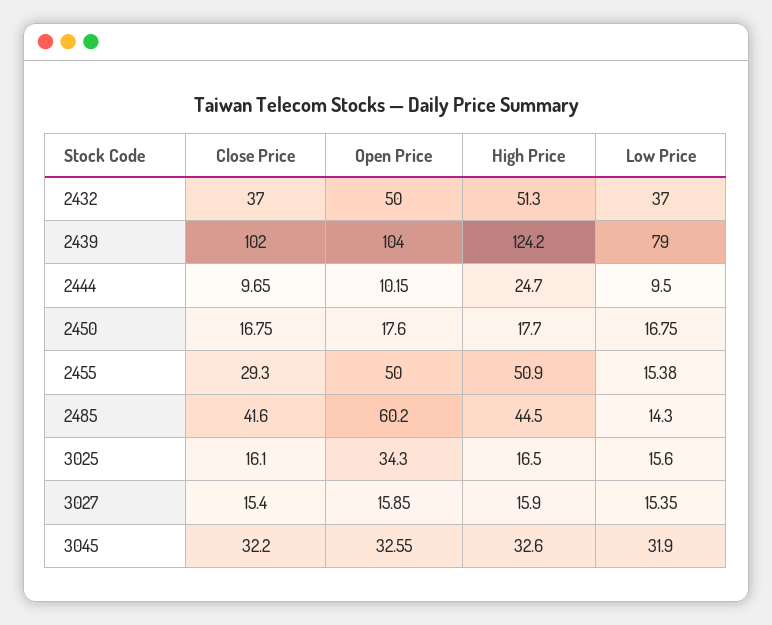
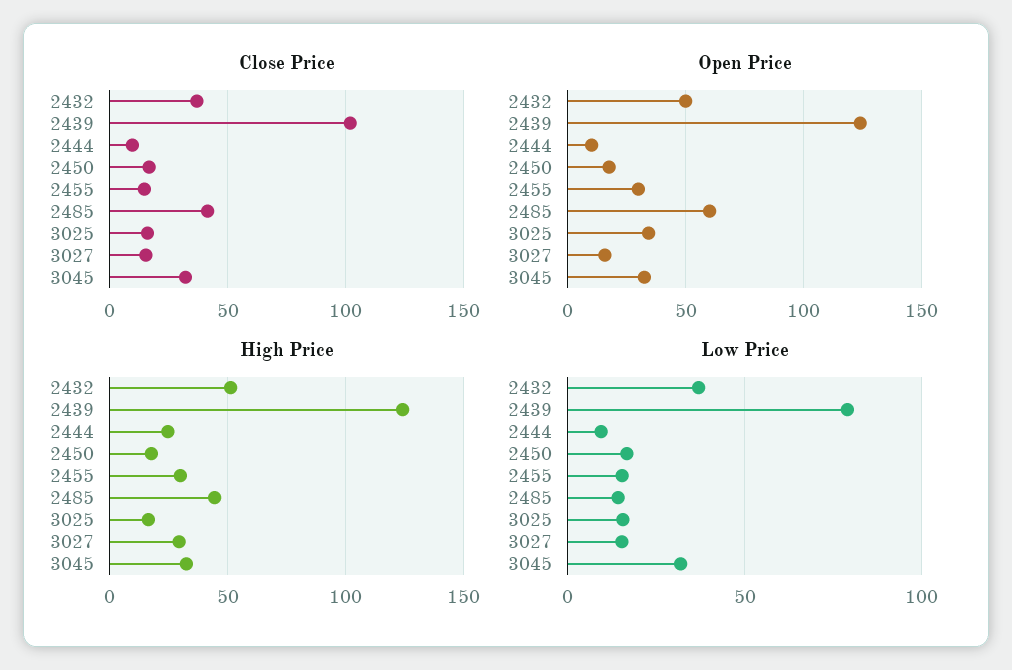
  {
    "Close Price": {
      "2432": 37,
      "2439": 102,
      "2444": 9.65,
      "2450": 16.75,
-     "2455": 29.3,
+     "2455": 15,
      "2485": 41.6,
      "3025": 16.1,
      "3027": 15.4,
      "3045": 32.2
    },
    "Open Price": {
      "2432": 50,
-     "2439": 104,
+     "2439": 125,
      "2444": 10.15,
      "2450": 17.6,
-     "2455": 50,
+     "2455": 30,
      "2485": 60.2,
      "3025": 34.3,
      "3027": 15.85,
      "3045": 32.55
    },
    "High Price": {
      "2432": 51.3,
      "2439": 124.2,
      "2444": 24.7,
      "2450": 17.7,
-     "2455": 50.9,
+     "2455": 30,
      "2485": 44.5,
      "3025": 16.5,
-     "3027": 15.9,
+     "3027": 30,
      "3045": 32.6
    },
    "Low Price": {
      "2432": 37,
      "2439": 79,
      "2444": 9.5,
      "2450": 16.75,
      "2455": 15.38,
      "2485": 14.3,
      "3025": 15.6,
      "3027": 15.35,
      "3045": 31.9
    }
  }

